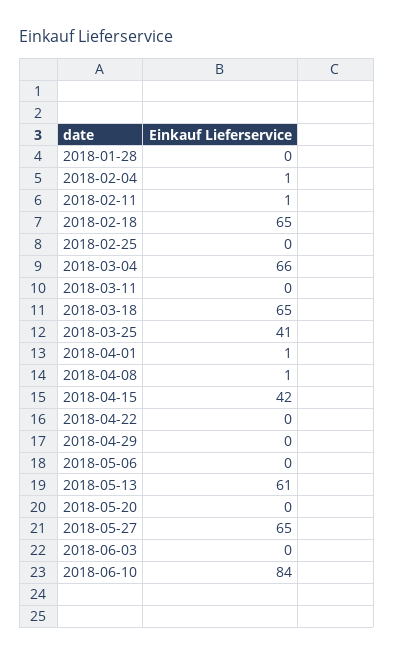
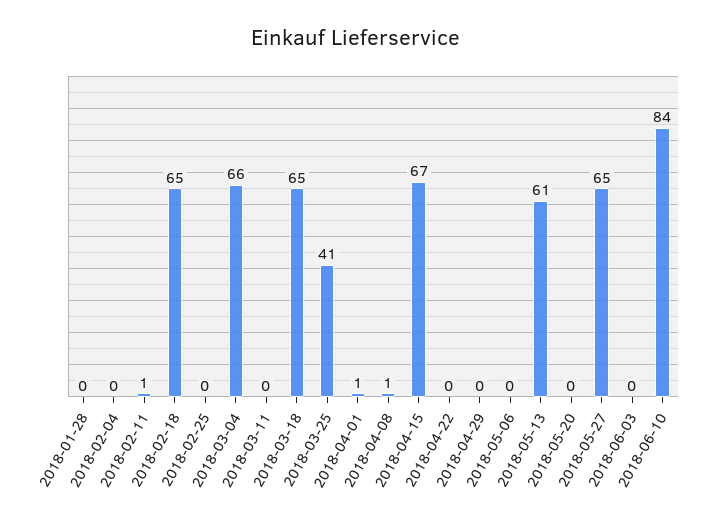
  {
    "2018-01-28": 0,
-   "2018-02-04": 1,
+   "2018-02-04": 0,
    "2018-02-11": 1,
    "2018-02-18": 65,
    "2018-02-25": 0,
    "2018-03-04": 66,
    "2018-03-11": 0,
    "2018-03-18": 65,
    "2018-03-25": 41,
    "2018-04-01": 1,
    "2018-04-08": 1,
-   "2018-04-15": 42,
+   "2018-04-15": 67,
    "2018-04-22": 0,
    "2018-04-29": 0,
    "2018-05-06": 0,
    "2018-05-13": 61,
    "2018-05-20": 0,
    "2018-05-27": 65,
    "2018-06-03": 0,
    "2018-06-10": 84
  }

